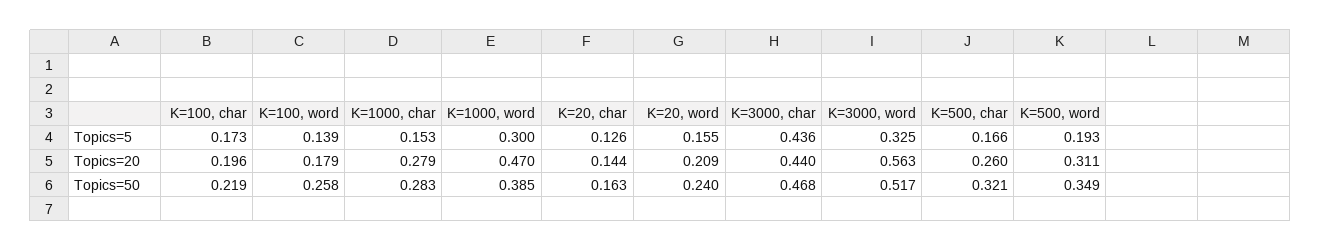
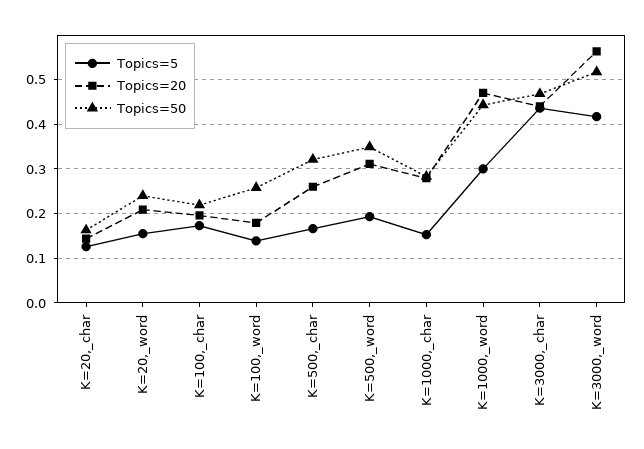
  {
    "Topics=5": {
      "K=100, char": 0.173,
      "K=100, word": 0.139,
      "K=1000, char": 0.153,
      "K=1000, word": 0.3,
      "K=20, char": 0.126,
      "K=20, word": 0.155,
      "K=3000, char": 0.436,
-     "K=3000, word": 0.325,
+     "K=3000, word": 0.42,
      "K=500, char": 0.166,
      "K=500, word": 0.193
    },
    "Topics=20": {
      "K=100, char": 0.196,
      "K=100, word": 0.179,
      "K=1000, char": 0.279,
      "K=1000, word": 0.47,
      "K=20, char": 0.144,
      "K=20, word": 0.209,
      "K=3000, char": 0.44,
      "K=3000, word": 0.563,
      "K=500, char": 0.26,
      "K=500, word": 0.311
    },
    "Topics=50": {
      "K=100, char": 0.219,
      "K=100, word": 0.258,
      "K=1000, char": 0.283,
-     "K=1000, word": 0.385,
+     "K=1000, word": 0.44,
      "K=20, char": 0.163,
      "K=20, word": 0.24,
      "K=3000, char": 0.468,
      "K=3000, word": 0.517,
      "K=500, char": 0.321,
      "K=500, word": 0.349
    }
  }

